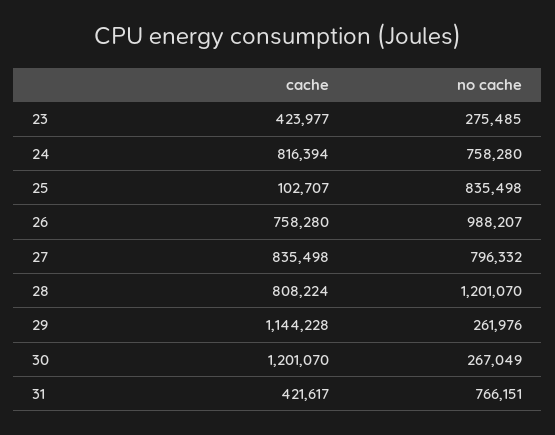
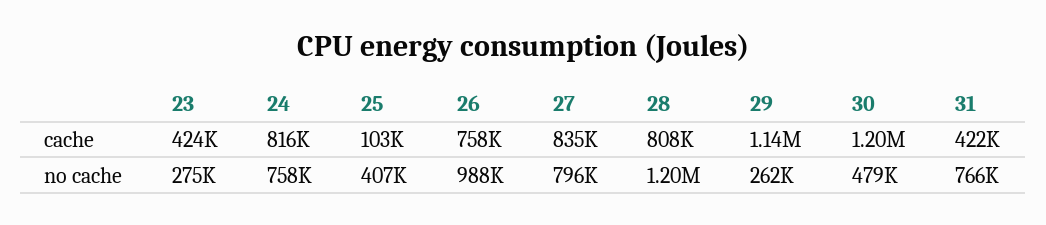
  {
    "cache": {
      "23": 423977,
      "24": 816394,
      "25": 102707,
      "26": 758280,
      "27": 835498,
      "28": 808224,
      "29": 1144228,
      "30": 1201070,
      "31": 421617
    },
    "no cache": {
      "23": 275485,
      "24": 758280,
-     "25": 835498,
+     "25": 407000,
      "26": 988207,
      "27": 796332,
      "28": 1201070,
      "29": 261976,
-     "30": 267049,
+     "30": 479000,
      "31": 766151
    }
  }

